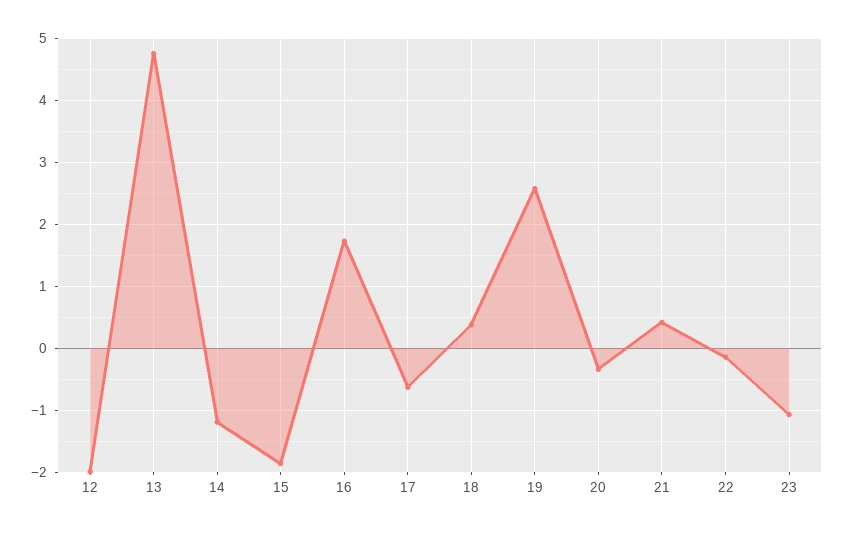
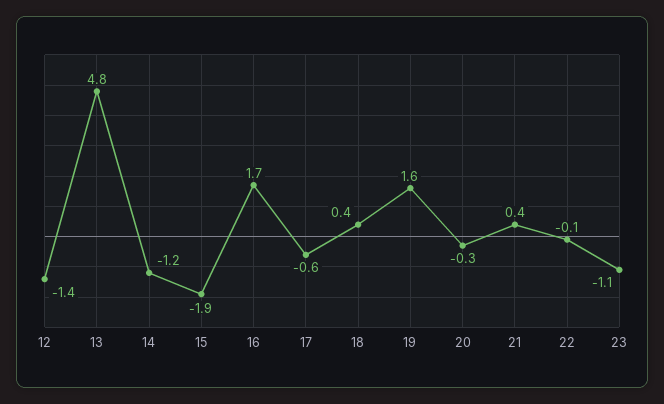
  {
-   "12": -2,
+   "12": -1.4,
    "13": 4.8,
    "14": -1.2,
    "15": -1.9,
    "16": 1.7,
    "17": -0.6,
    "18": 0.4,
-   "19": 2.6,
+   "19": 1.6,
    "20": -0.3,
    "21": 0.4,
    "22": -0.1,
    "23": -1.1
  }

